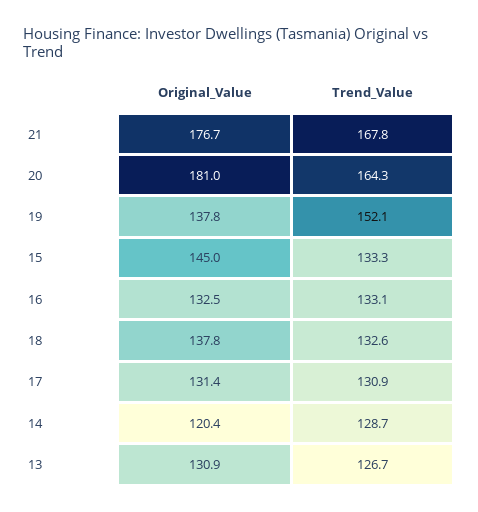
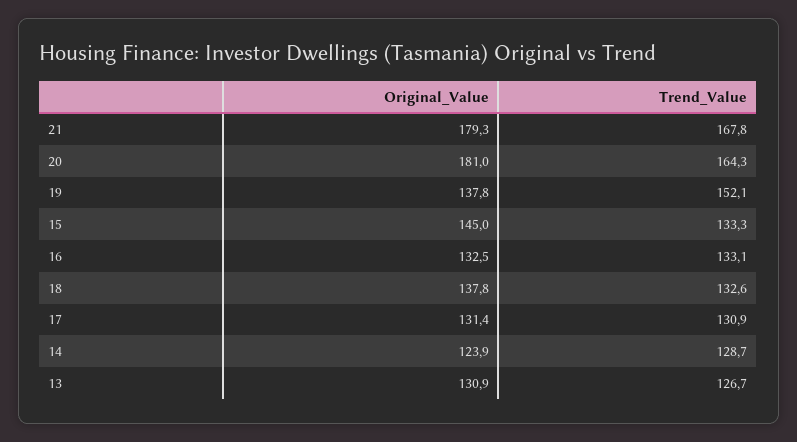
  {
    "Original_Value": {
-     "21": 176.7,
+     "21": 179.3,
      "20": 181,
      "19": 137.8,
      "15": 145,
      "16": 132.5,
      "18": 137.8,
      "17": 131.4,
-     "14": 120.4,
+     "14": 123.9,
      "13": 130.9
    },
    "Trend_Value": {
      "21": 167.8,
      "20": 164.3,
      "19": 152.1,
      "15": 133.3,
      "16": 133.1,
      "18": 132.6,
      "17": 130.9,
      "14": 128.7,
      "13": 126.7
    }
  }

